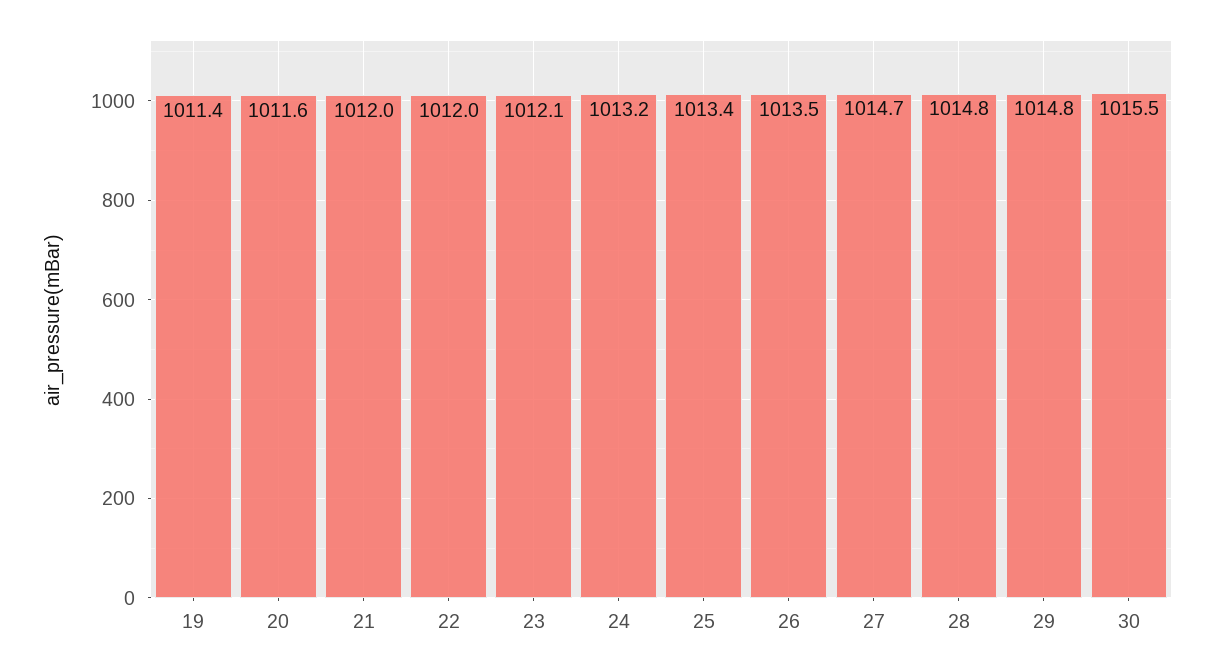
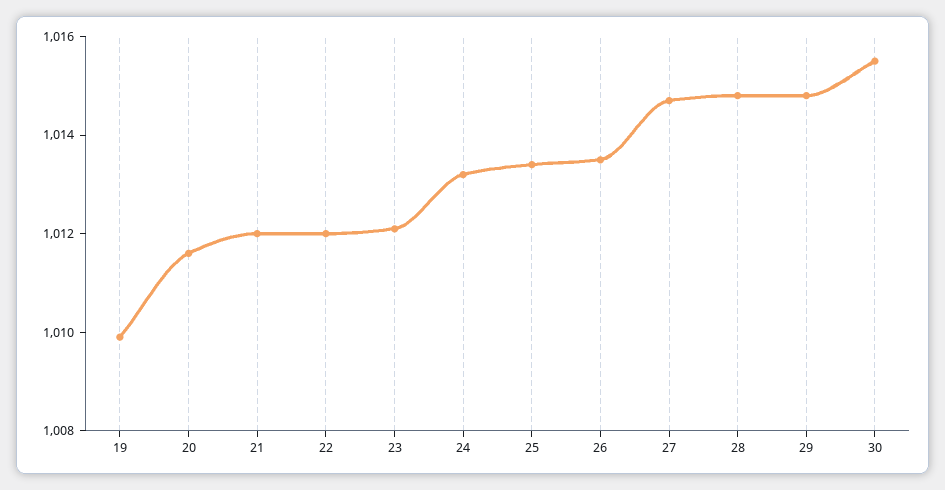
  {
-   "19": 1011.4,
+   "19": 1010,
    "20": 1011.6,
    "21": 1012,
    "22": 1012,
    "23": 1012.1,
    "24": 1013.2,
    "25": 1013.4,
    "26": 1013.5,
    "27": 1014.7,
    "28": 1014.8,
    "29": 1014.8,
    "30": 1015.5
  }

